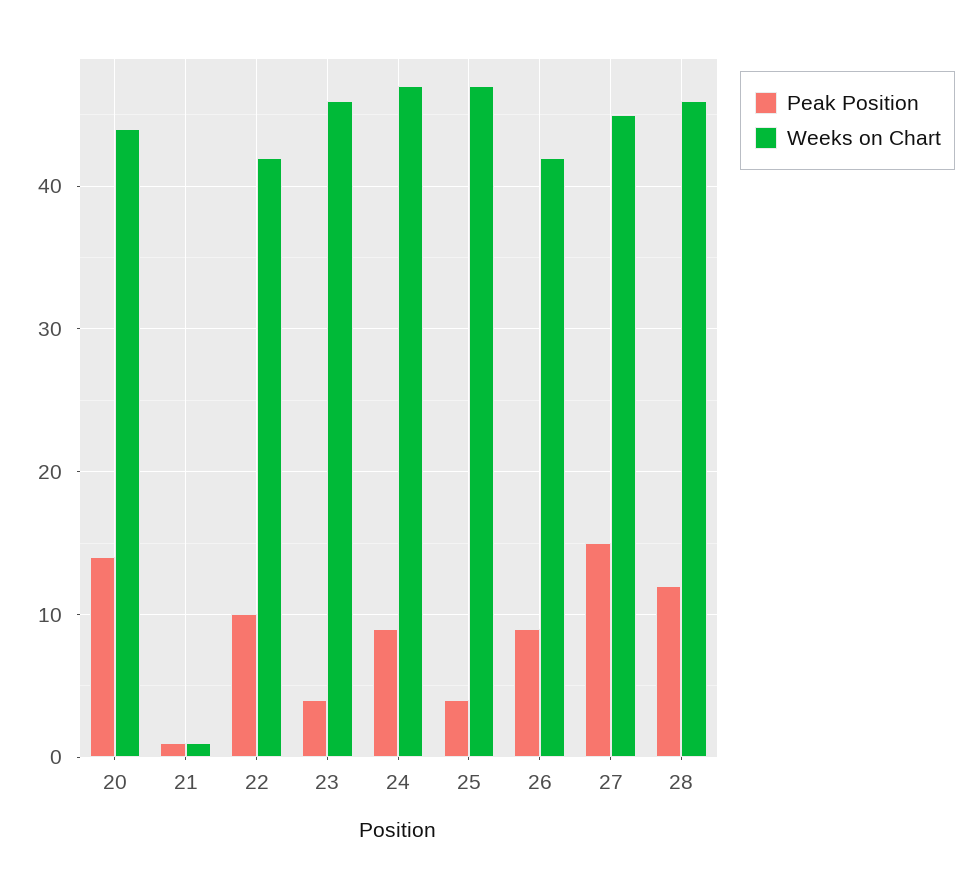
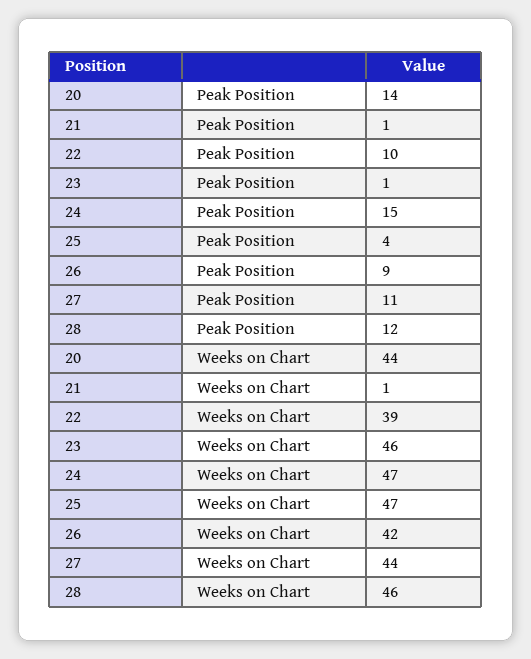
  {
    "Peak Position": {
      "20": 14,
      "21": 1,
      "22": 10,
-     "23": 4,
+     "23": 1,
-     "24": 9,
+     "24": 15,
      "25": 4,
      "26": 9,
-     "27": 15,
+     "27": 11,
      "28": 12
    },
    "Weeks on Chart": {
      "20": 44,
      "21": 1,
-     "22": 42,
+     "22": 39,
      "23": 46,
      "24": 47,
      "25": 47,
      "26": 42,
-     "27": 45,
+     "27": 44,
      "28": 46
    }
  }

